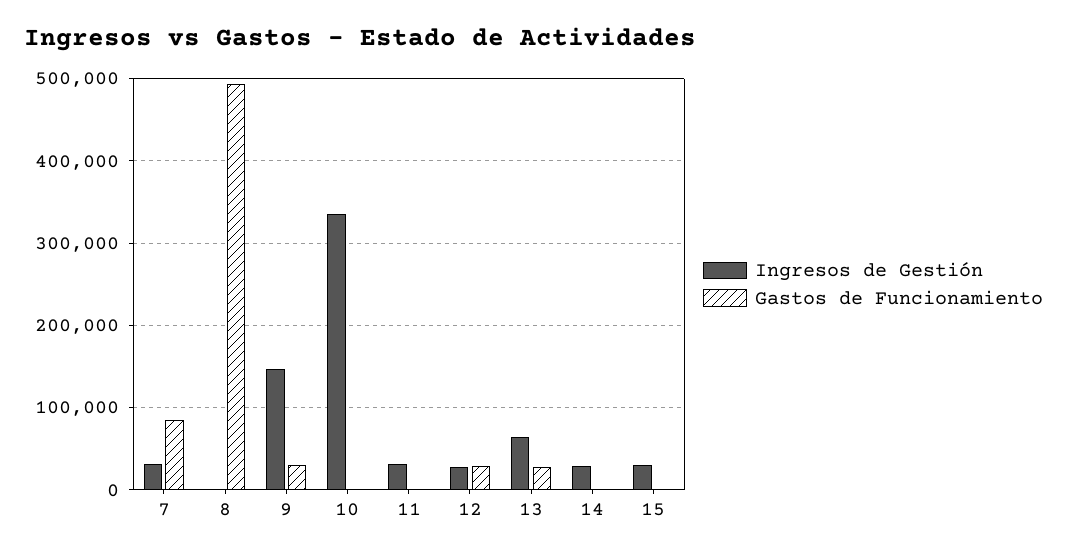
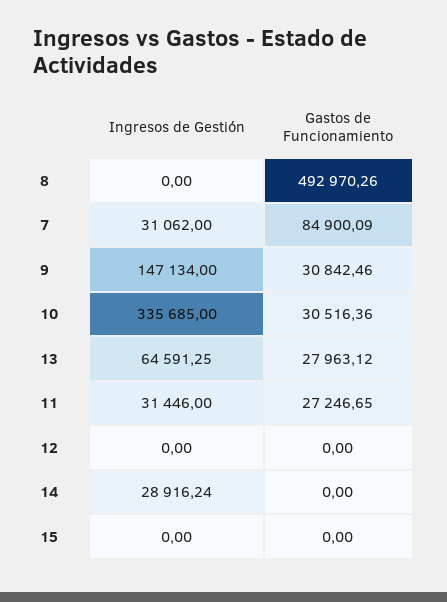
  {
    "Ingresos de Gestión": {
      "7": 31062,
      "8": 0,
      "9": 147134,
      "10": 335685,
      "11": 31446,
-     "12": 30000,
+     "12": 0,
      "13": 64591.25,
      "14": 28916.24,
-     "15": 30000
+     "15": 0
    },
    "Gastos de Funcionamiento": {
      "7": 84900.09,
      "8": 492970.26,
      "9": 30842.46,
-     "10": 0,
+     "10": 30516.36,
-     "11": 0,
+     "11": 27246.65,
-     "12": 30000,
+     "12": 0,
      "13": 27963.12,
      "14": 0,
      "15": 0
    }
  }

